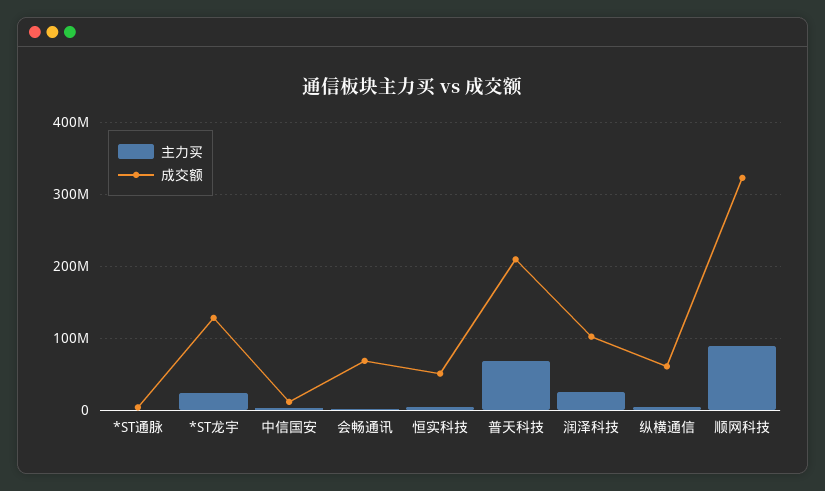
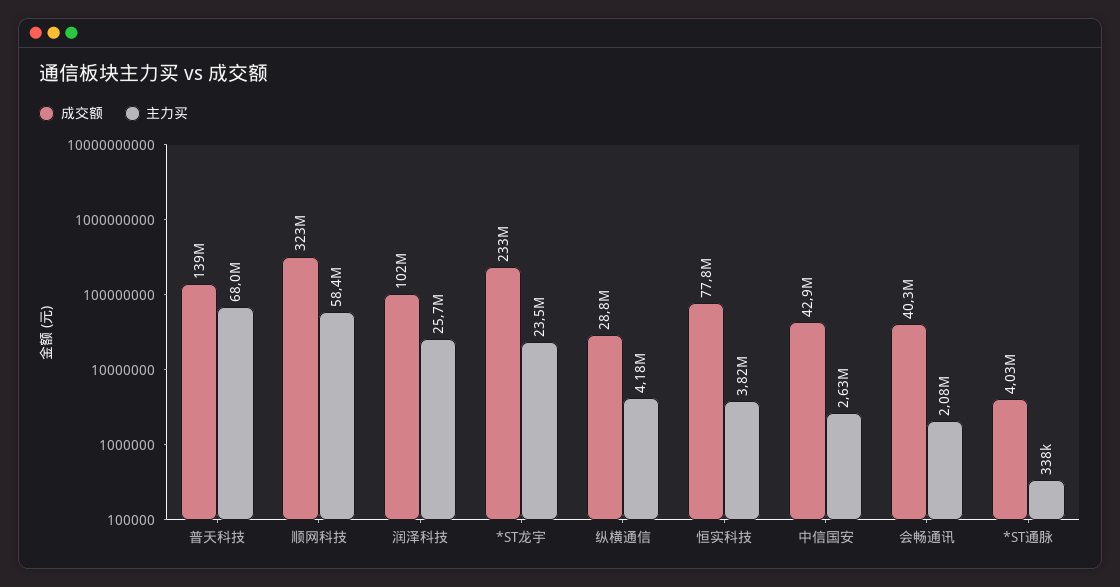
  {
    "主力买": {
      "*ST通脉": 338000,
      "*ST龙宇": 23500000,
      "中信国安": 2630000,
      "会畅通讯": 2080000,
      "恒实科技": 3820000,
      "普天科技": 68000000,
      "润泽科技": 25700000,
      "纵横通信": 4180000,
-     "顺网科技": 90000000
+     "顺网科技": 58400000
    },
    "成交额": {
      "*ST通脉": 4030000,
-     "*ST龙宇": 130000000,
+     "*ST龙宇": 233000000,
-     "中信国安": 10000000,
+     "中信国安": 42900000,
-     "会畅通讯": 70000000,
+     "会畅通讯": 40300000,
-     "恒实科技": 50000000,
+     "恒实科技": 77800000,
-     "普天科技": 210000000,
+     "普天科技": 139000000,
      "润泽科技": 102000000,
-     "纵横通信": 60000000,
+     "纵横通信": 28800000,
      "顺网科技": 323000000
    }
  }

